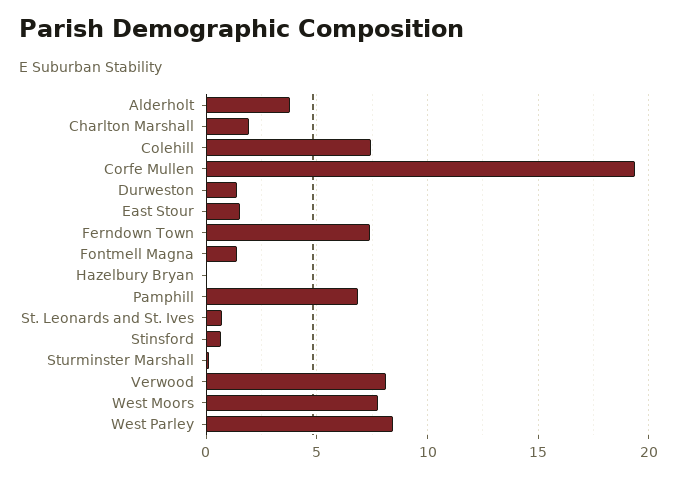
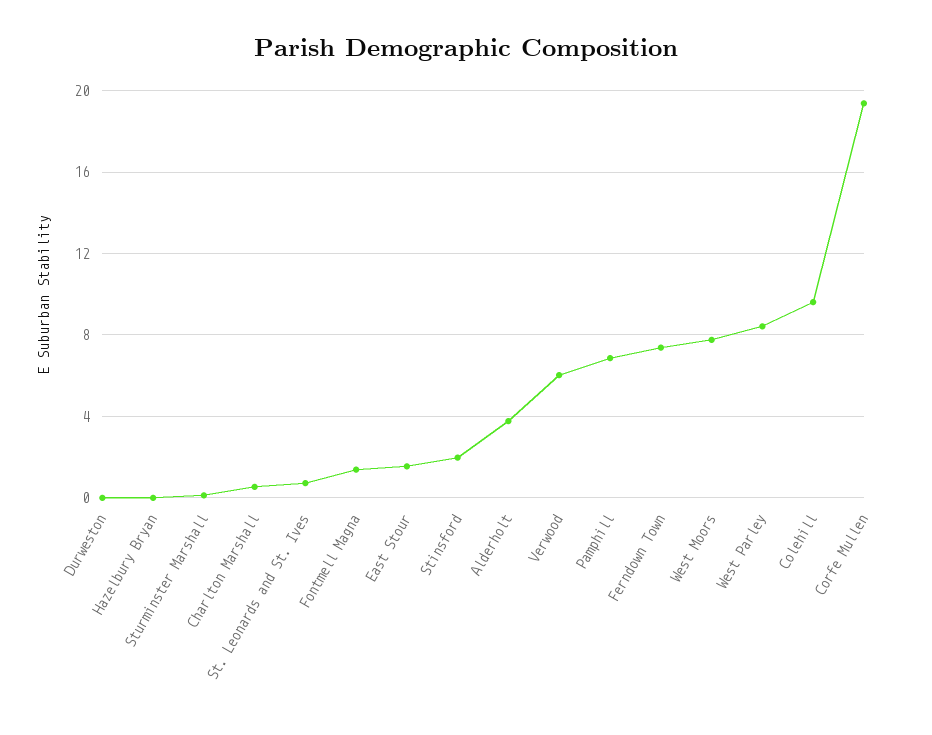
  {
    "Alderholt": 4,
-   "Charlton Marshall": 2,
+   "Charlton Marshall": 0.5,
-   "Colehill": 7.5,
+   "Colehill": 9.5,
    "Corfe Mullen": 19.5,
-   "Durweston": 1.5,
+   "Durweston": 0,
    "East Stour": 1.5,
    "Ferndown Town": 7.5,
    "Fontmell Magna": 1.5,
    "Hazelbury Bryan": 0,
    "Pamphill": 7,
    "St. Leonards and St. Ives": 0.5,
-   "Stinsford": 0.5,
+   "Stinsford": 2,
    "Sturminster Marshall": 0,
-   "Verwood": 8,
+   "Verwood": 6,
    "West Moors": 8,
    "West Parley": 8.5
  }

